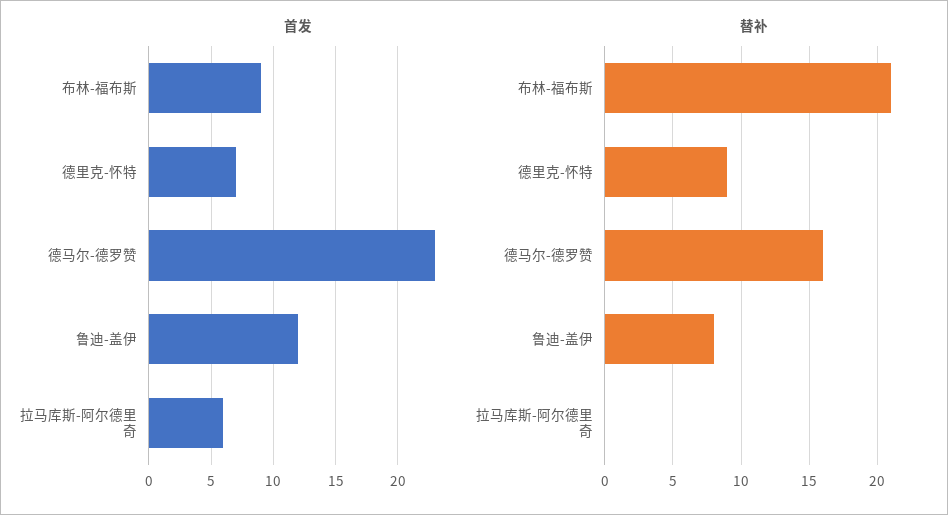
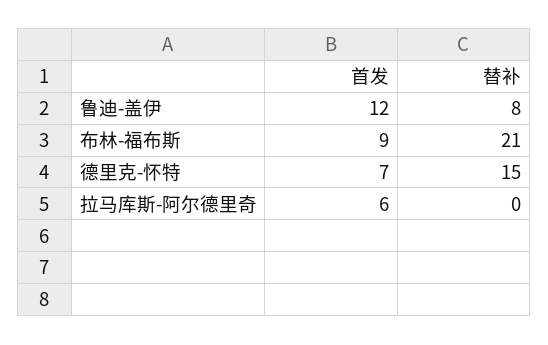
  {
    "首发": {
      "布林-福布斯": 9,
      "德里克-怀特": 7,
-     "德马尔-德罗赞": 23,
      "鲁迪-盖伊": 12,
      "拉马库斯-阿尔德里奇": 6
    },
    "替补": {
      "布林-福布斯": 21,
-     "德里克-怀特": 9,
+     "德里克-怀特": 15,
-     "德马尔-德罗赞": 16,
      "鲁迪-盖伊": 8,
      "拉马库斯-阿尔德里奇": 0
    }
  }

